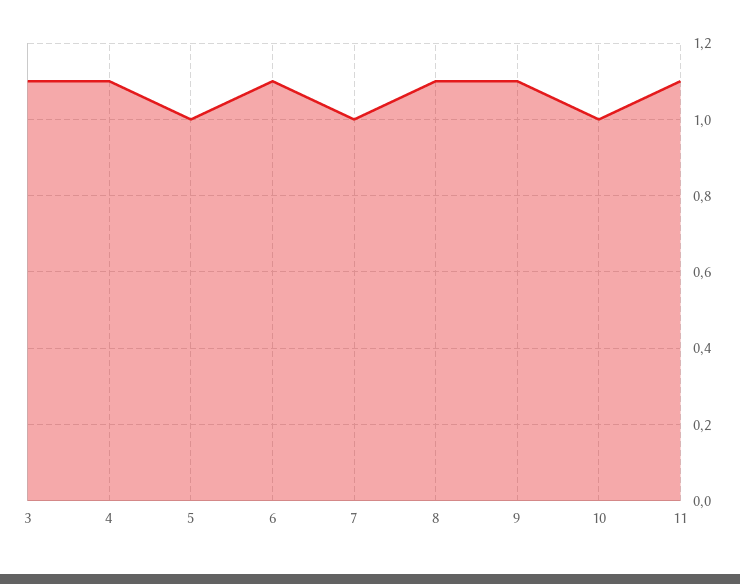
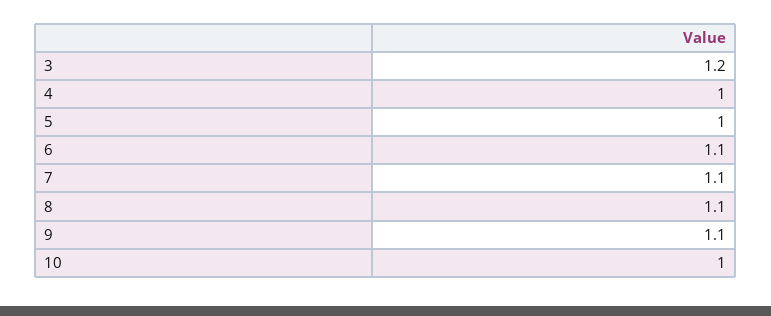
  {
-   "3": 1.1,
+   "3": 1.2,
-   "4": 1.1,
+   "4": 1,
    "5": 1,
    "6": 1.1,
-   "7": 1,
+   "7": 1.1,
    "8": 1.1,
    "9": 1.1,
-   "10": 1,
+   "10": 1
-   "11": 1.1
  }

